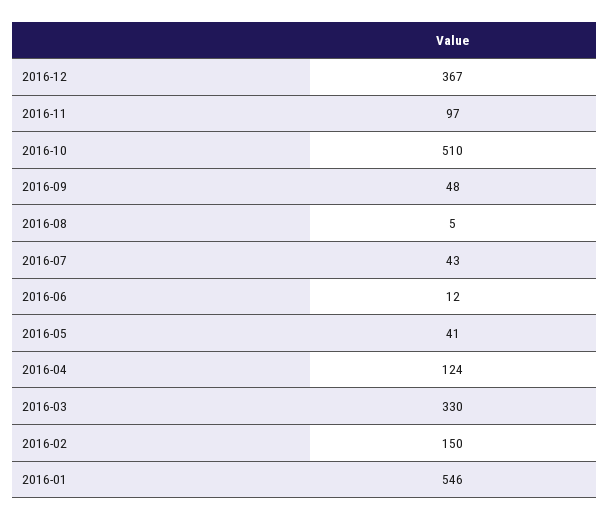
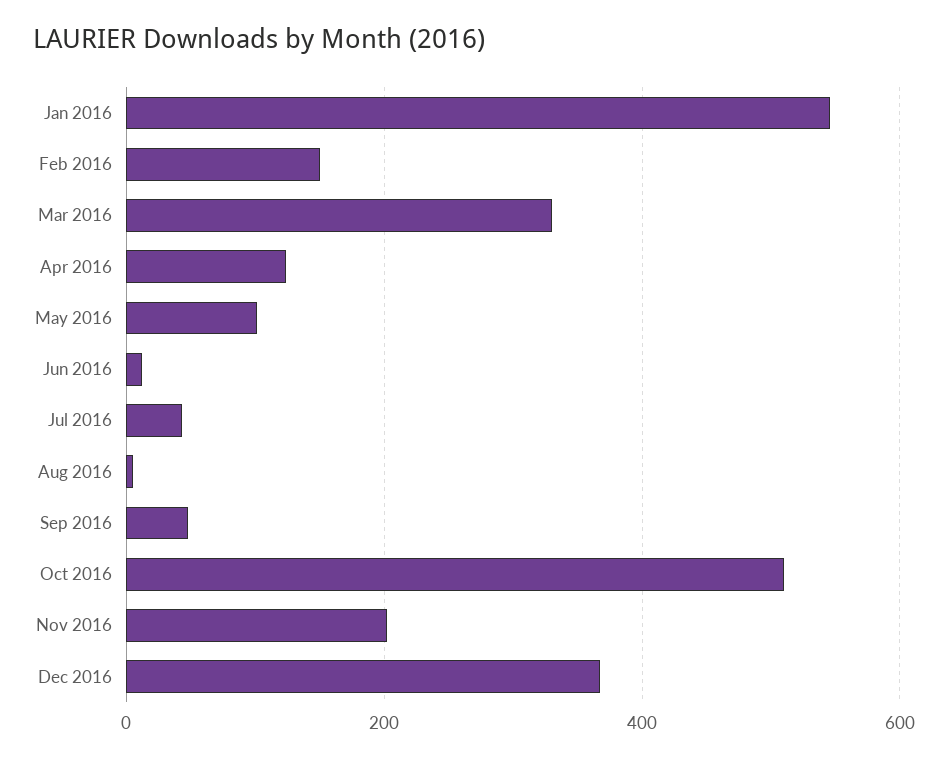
  {
    "2016-12": 367,
-   "2016-11": 97,
+   "2016-11": 200,
    "2016-10": 510,
    "2016-09": 48,
    "2016-08": 5,
    "2016-07": 43,
    "2016-06": 12,
-   "2016-05": 41,
+   "2016-05": 100,
    "2016-04": 124,
    "2016-03": 330,
    "2016-02": 150,
    "2016-01": 546
  }

